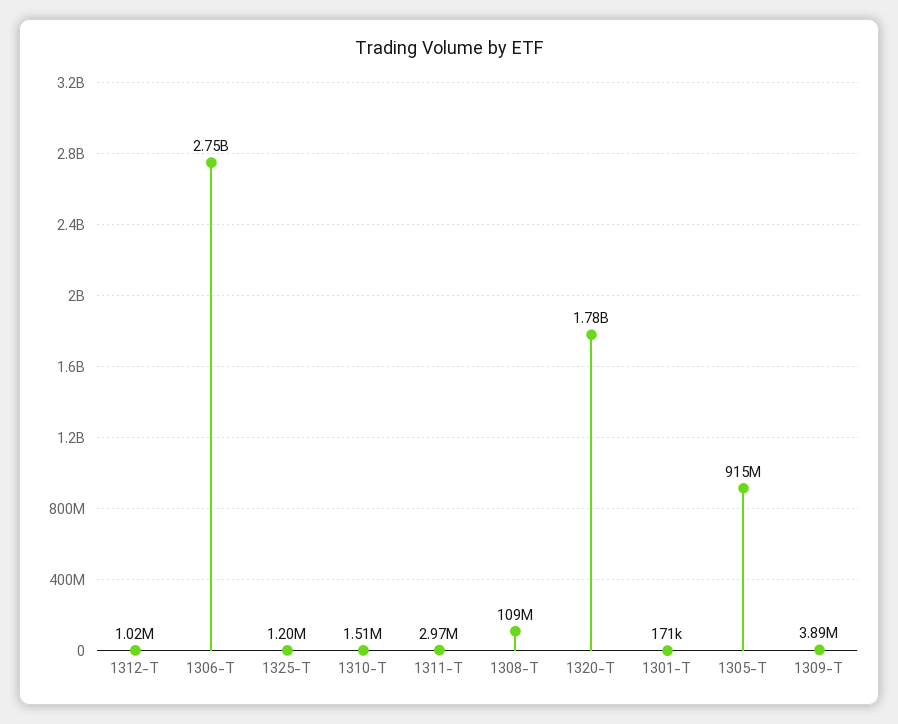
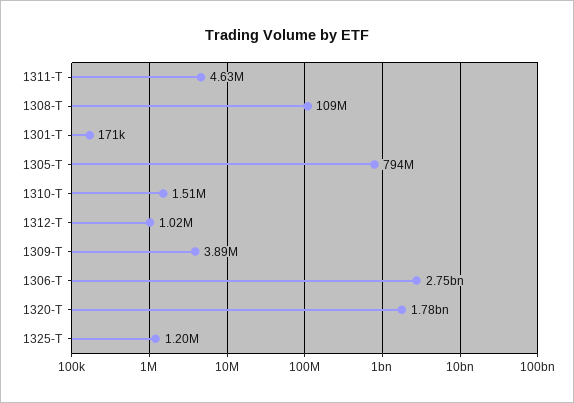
  {
    "1312-T": 1020000,
    "1306-T": 2750000000,
    "1325-T": 1200000,
    "1310-T": 1510000,
-   "1311-T": 2970000,
+   "1311-T": 4630000,
    "1308-T": 109000000,
    "1320-T": 1780000000,
    "1301-T": 171000,
-   "1305-T": 915000000,
+   "1305-T": 794000000,
    "1309-T": 3890000
  }

